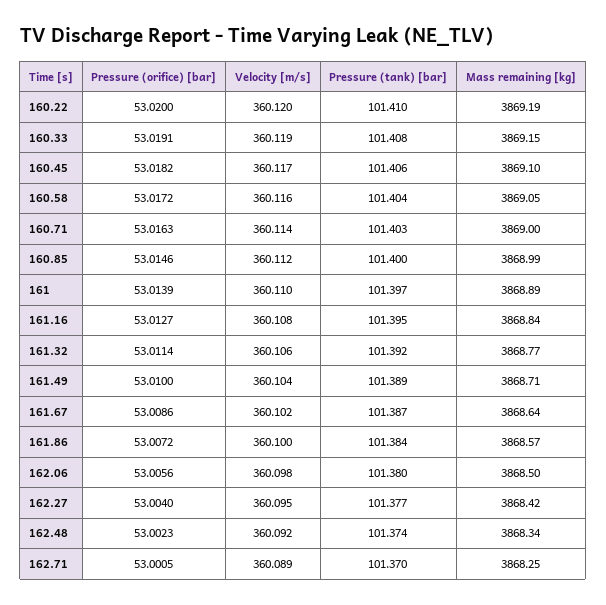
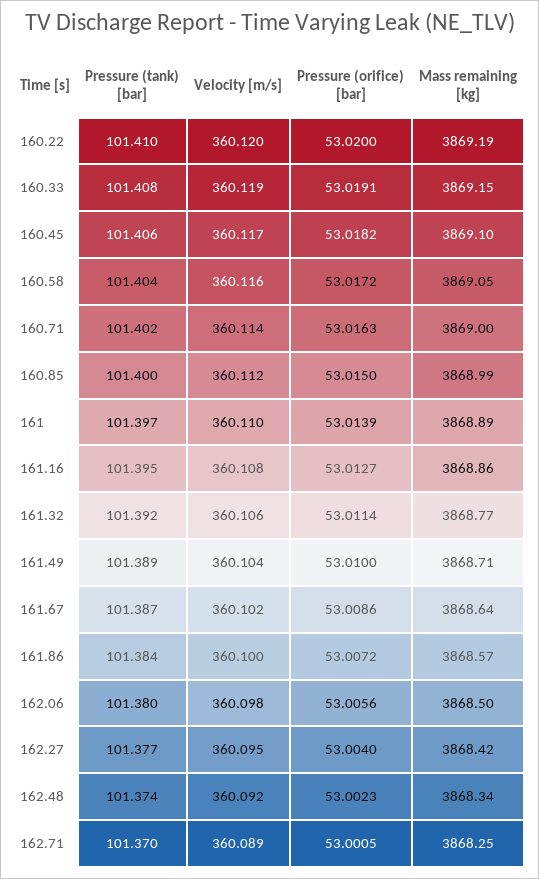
  {
    "Pressure (orifice) [bar]": {
      "160.22": 53.02,
      "160.33": 53.0191,
      "160.45": 53.0182,
      "160.58": 53.0172,
      "160.71": 53.0163,
-     "160.85": 53.0146,
+     "160.85": 53.015,
      "161": 53.0139,
      "161.16": 53.0127,
      "161.32": 53.0114,
      "161.49": 53.01,
      "161.67": 53.0086,
      "161.86": 53.0072,
      "162.06": 53.0056,
      "162.27": 53.004,
      "162.48": 53.0023,
      "162.71": 53.0005
    },
    "Velocity [m/s]": {
      "160.22": 360.12,
      "160.33": 360.119,
      "160.45": 360.117,
      "160.58": 360.116,
      "160.71": 360.114,
      "160.85": 360.112,
      "161": 360.11,
      "161.16": 360.108,
      "161.32": 360.106,
      "161.49": 360.104,
      "161.67": 360.102,
      "161.86": 360.1,
      "162.06": 360.098,
      "162.27": 360.095,
      "162.48": 360.092,
      "162.71": 360.089
    },
    "Pressure (tank) [bar]": {
      "160.22": 101.41,
      "160.33": 101.408,
      "160.45": 101.406,
      "160.58": 101.404,
-     "160.71": 101.403,
+     "160.71": 101.402,
      "160.85": 101.4,
      "161": 101.397,
      "161.16": 101.395,
      "161.32": 101.392,
      "161.49": 101.389,
      "161.67": 101.387,
      "161.86": 101.384,
      "162.06": 101.38,
      "162.27": 101.377,
      "162.48": 101.374,
      "162.71": 101.37
    },
    "Mass remaining [kg]": {
      "160.22": 3869.19,
      "160.33": 3869.15,
      "160.45": 3869.1,
      "160.58": 3869.05,
      "160.71": 3869,
      "160.85": 3868.99,
      "161": 3868.89,
-     "161.16": 3868.84,
+     "161.16": 3868.86,
      "161.32": 3868.77,
      "161.49": 3868.71,
      "161.67": 3868.64,
      "161.86": 3868.57,
      "162.06": 3868.5,
      "162.27": 3868.42,
      "162.48": 3868.34,
      "162.71": 3868.25
    }
  }

